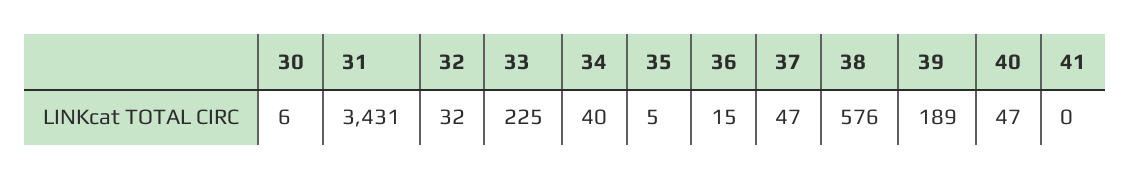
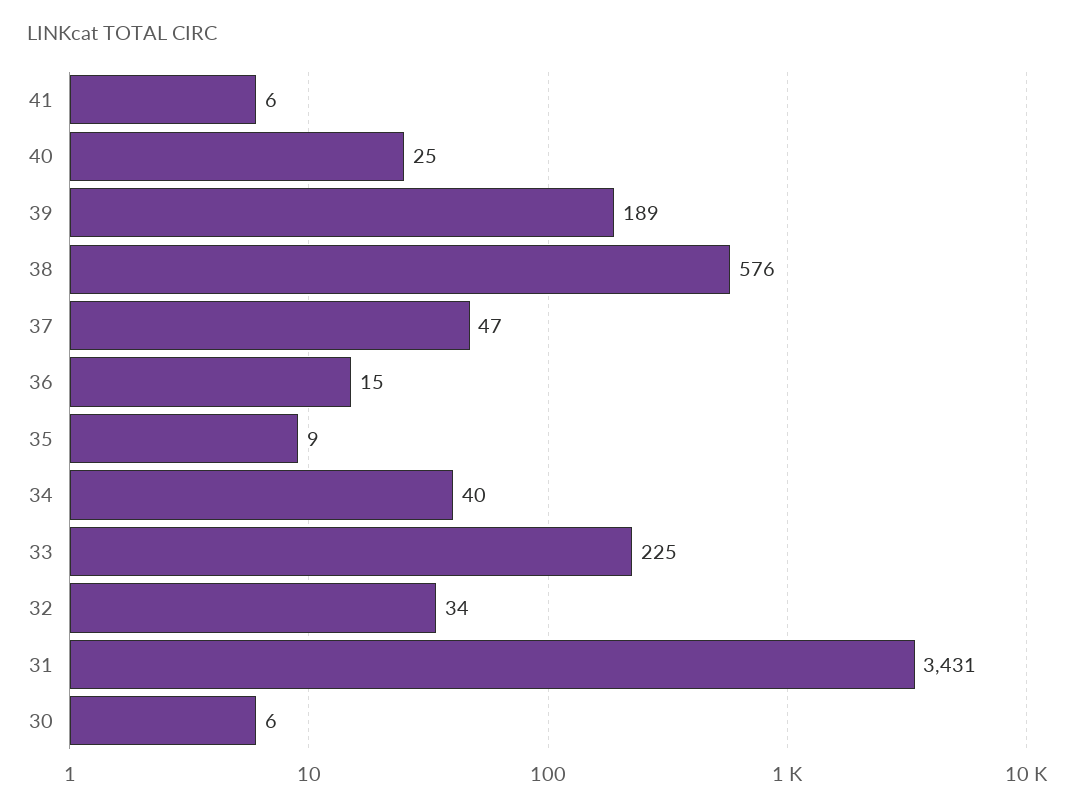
  {
    "30": 6,
    "31": 3431,
-   "32": 32,
+   "32": 34,
    "33": 225,
    "34": 40,
-   "35": 5,
+   "35": 9,
    "36": 15,
    "37": 47,
    "38": 576,
    "39": 189,
-   "40": 47,
+   "40": 25,
-   "41": 0
+   "41": 6
  }

